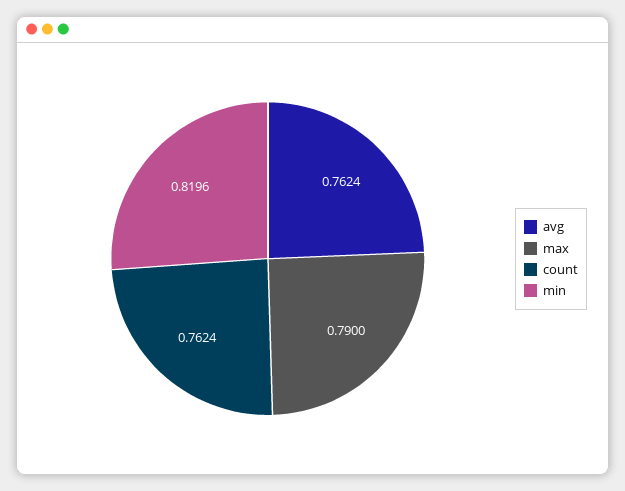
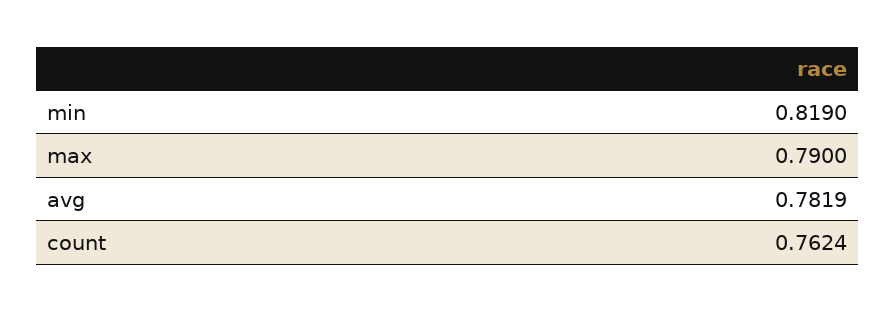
  {
-   "avg": 0.7624,
+   "avg": 0.7819,
    "max": 0.79,
    "count": 0.7624,
-   "min": 0.8196
+   "min": 0.819
  }

